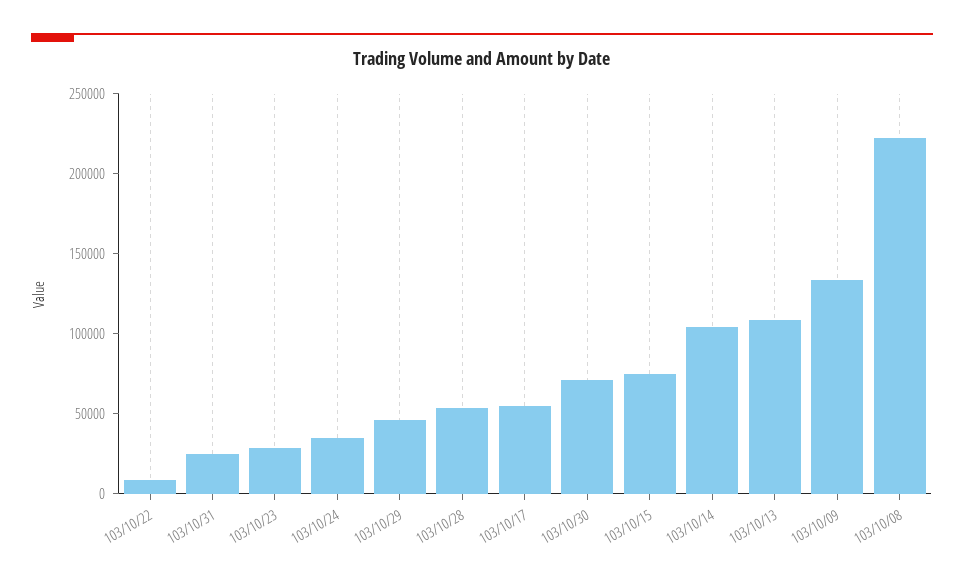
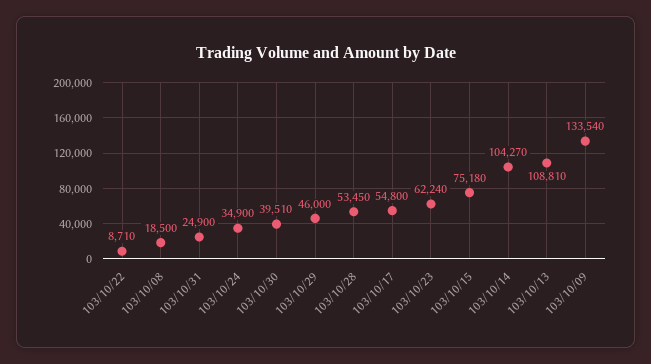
  {
    "103/10/22": 8710,
    "103/10/31": 24900,
-   "103/10/23": 30000,
+   "103/10/23": 62240,
    "103/10/24": 34900,
    "103/10/29": 46000,
    "103/10/28": 53450,
    "103/10/17": 54800,
-   "103/10/30": 70000,
+   "103/10/30": 39510,
    "103/10/15": 75180,
    "103/10/14": 104270,
    "103/10/13": 108810,
    "103/10/09": 133540,
-   "103/10/08": 220000
+   "103/10/08": 18500
  }

